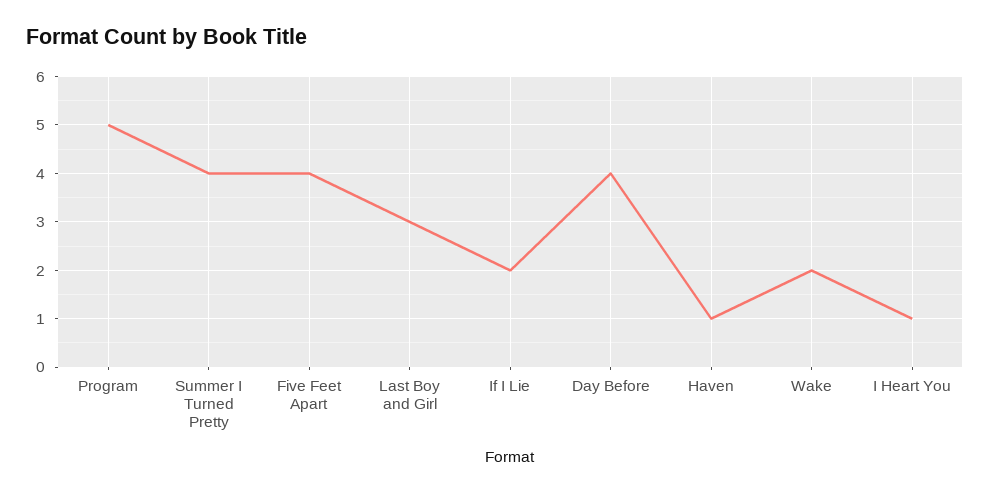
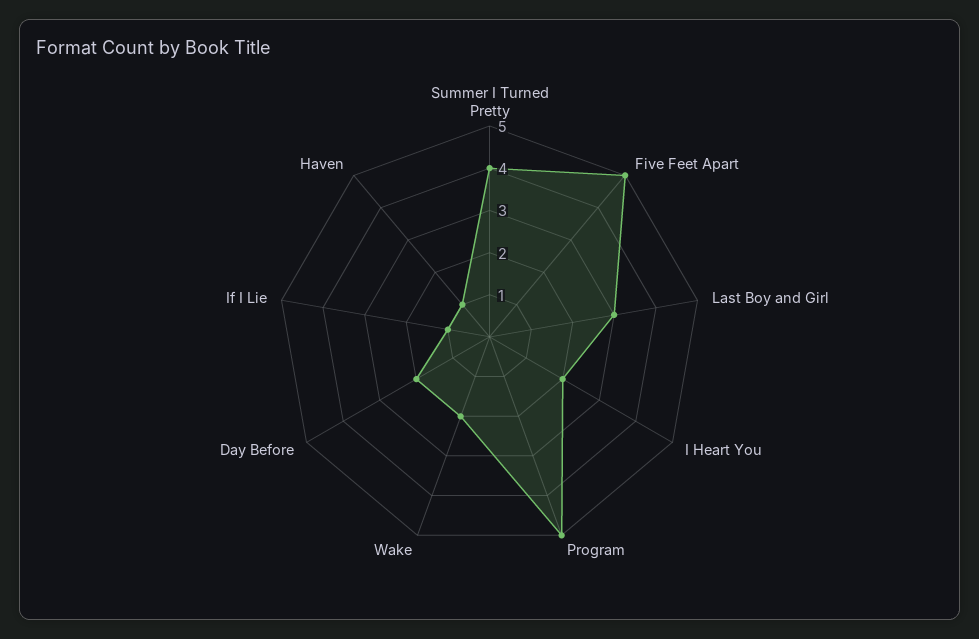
  {
    "Program": 5,
    "Summer I Turned Pretty": 4,
-   "Five Feet Apart": 4,
+   "Five Feet Apart": 5,
    "Last Boy and Girl": 3,
-   "If I Lie": 2,
+   "If I Lie": 1,
-   "Day Before": 4,
+   "Day Before": 2,
    "Haven": 1,
    "Wake": 2,
-   "I Heart You": 1
+   "I Heart You": 2
  }

